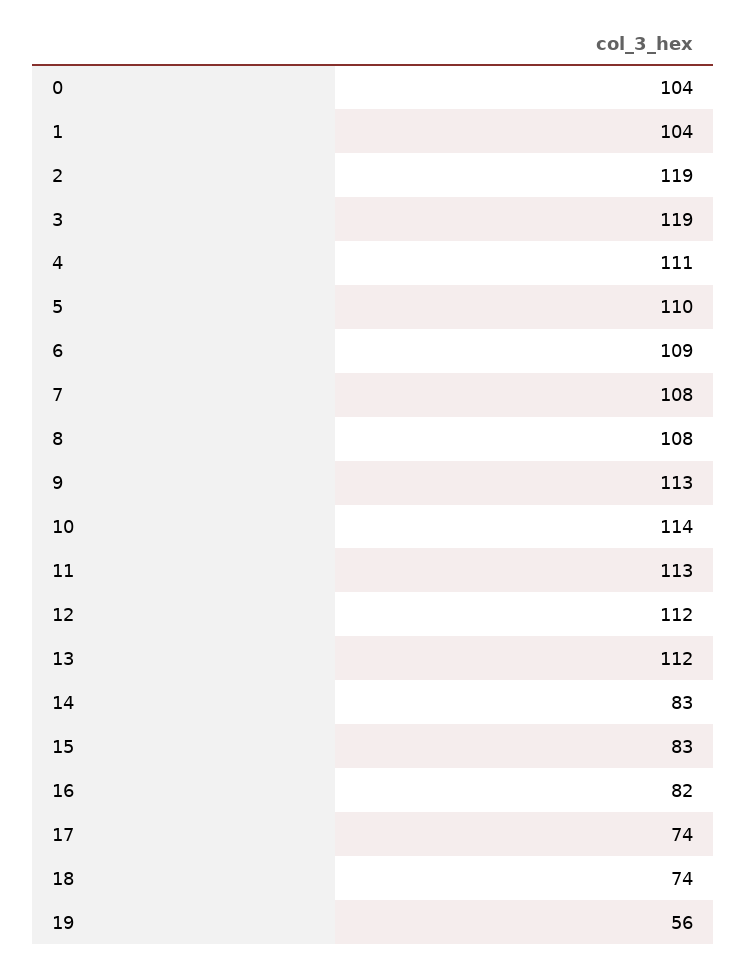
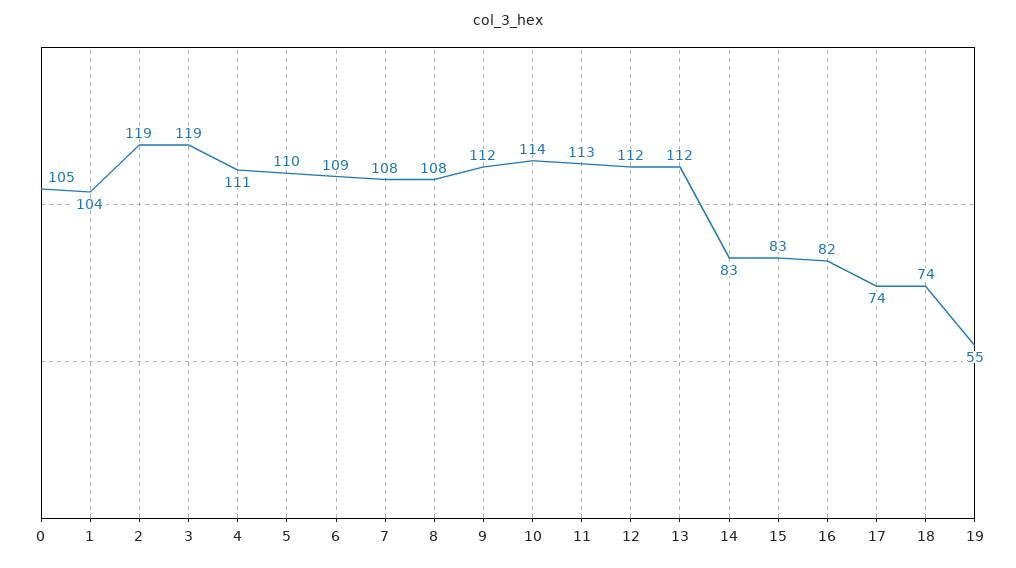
  {
-   "0": 104,
+   "0": 105,
    "1": 104,
    "2": 119,
    "3": 119,
    "4": 111,
    "5": 110,
    "6": 109,
    "7": 108,
    "8": 108,
-   "9": 113,
+   "9": 112,
    "10": 114,
    "11": 113,
    "12": 112,
    "13": 112,
    "14": 83,
    "15": 83,
    "16": 82,
    "17": 74,
    "18": 74,
-   "19": 56
+   "19": 55
  }

